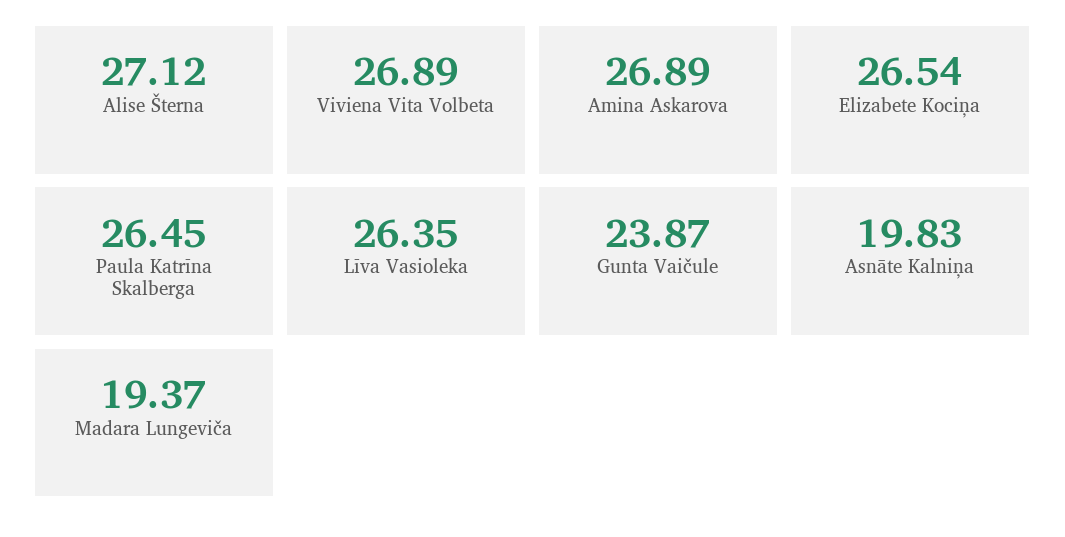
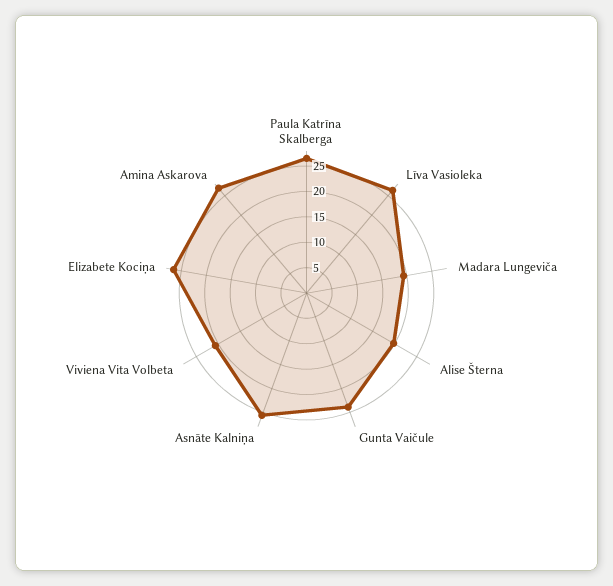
  {
-   "Alise Šterna": 27.12,
+   "Alise Šterna": 20,
-   "Viviena Vita Volbeta": 26.89,
+   "Viviena Vita Volbeta": 20,
    "Amina Askarova": 26.89,
    "Elizabete Kociņa": 26.54,
    "Paula Katrīna Skalberga": 26.45,
    "Līva Vasioleka": 26.35,
    "Gunta Vaičule": 23.87,
-   "Asnāte Kalniņa": 19.83,
+   "Asnāte Kalniņa": 25,
    "Madara Lungeviča": 19.37
  }

